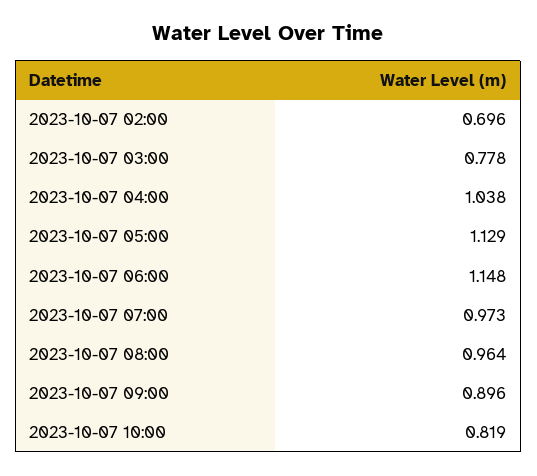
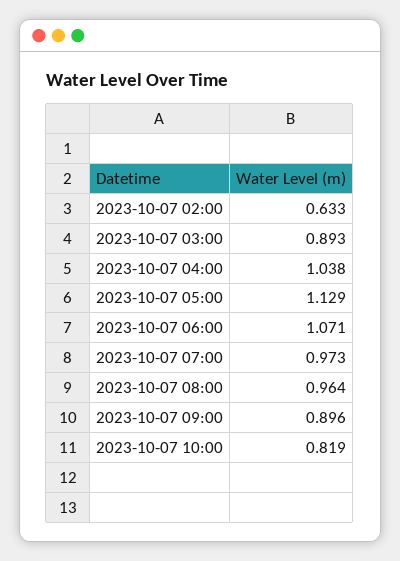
  {
-   "2023-10-07 02:00": 0.696,
+   "2023-10-07 02:00": 0.633,
-   "2023-10-07 03:00": 0.778,
+   "2023-10-07 03:00": 0.893,
    "2023-10-07 04:00": 1.038,
    "2023-10-07 05:00": 1.129,
-   "2023-10-07 06:00": 1.148,
+   "2023-10-07 06:00": 1.071,
    "2023-10-07 07:00": 0.973,
    "2023-10-07 08:00": 0.964,
    "2023-10-07 09:00": 0.896,
    "2023-10-07 10:00": 0.819
  }

